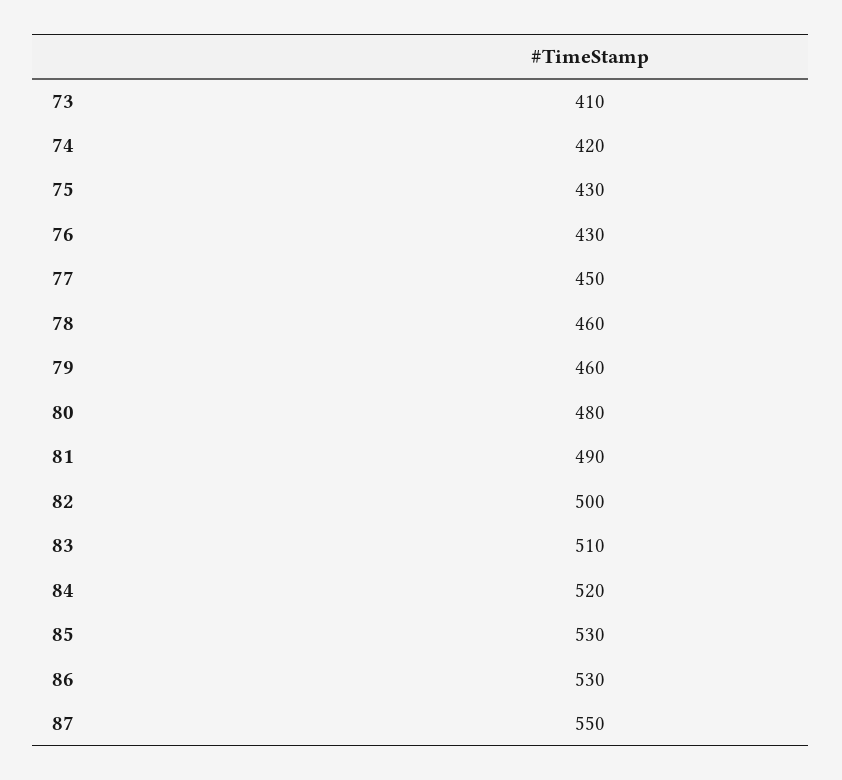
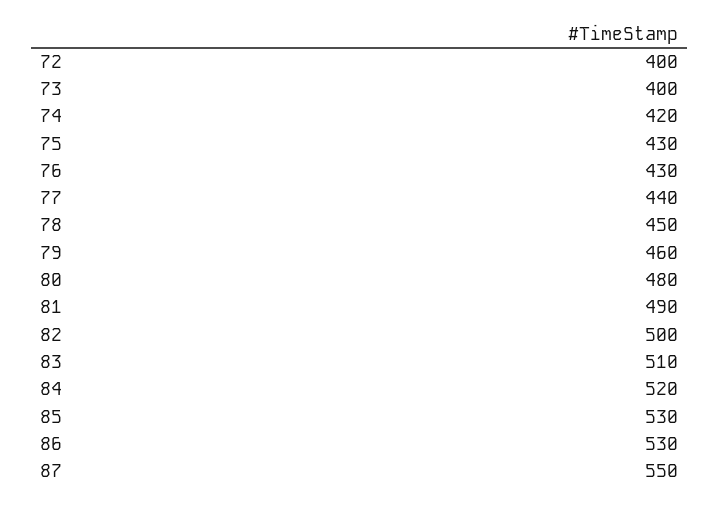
  {
-   "73": 410,
+   "73": 400,
    "74": 420,
    "75": 430,
    "76": 430,
-   "77": 450,
+   "77": 440,
-   "78": 460,
+   "78": 450,
    "79": 460,
    "80": 480,
    "81": 490,
    "82": 500,
    "83": 510,
    "84": 520,
    "85": 530,
    "86": 530,
-   "87": 550
+   "87": 550,
+   "72": 400
  }

